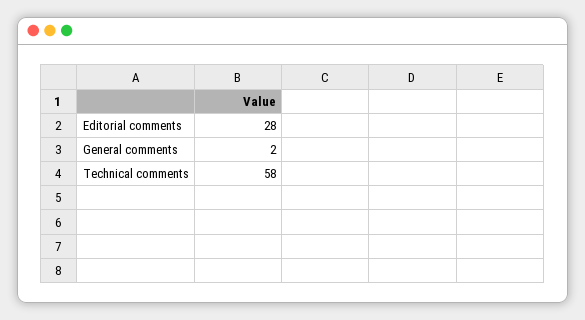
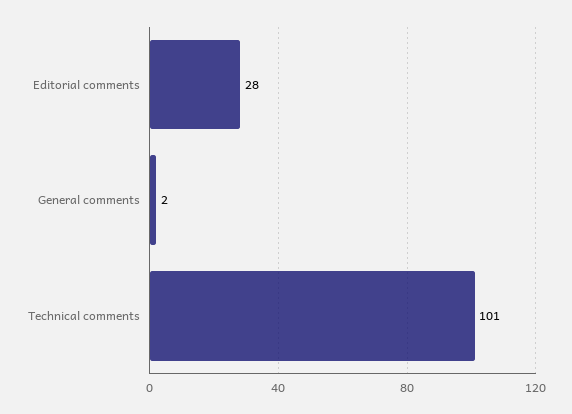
  {
    "Editorial comments": 28,
    "General comments": 2,
-   "Technical comments": 58
+   "Technical comments": 101
  }

